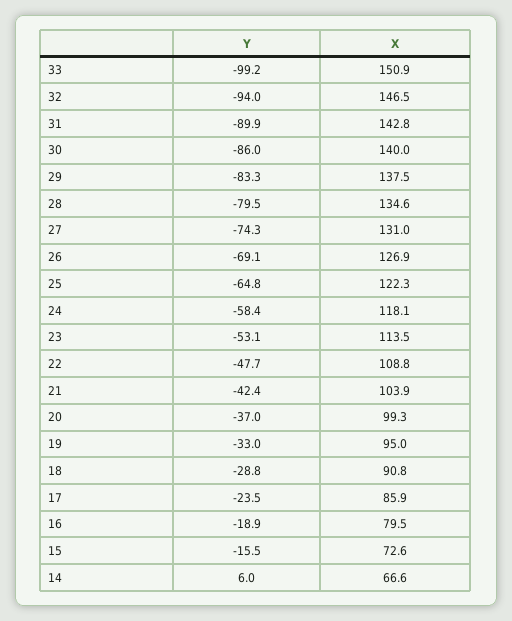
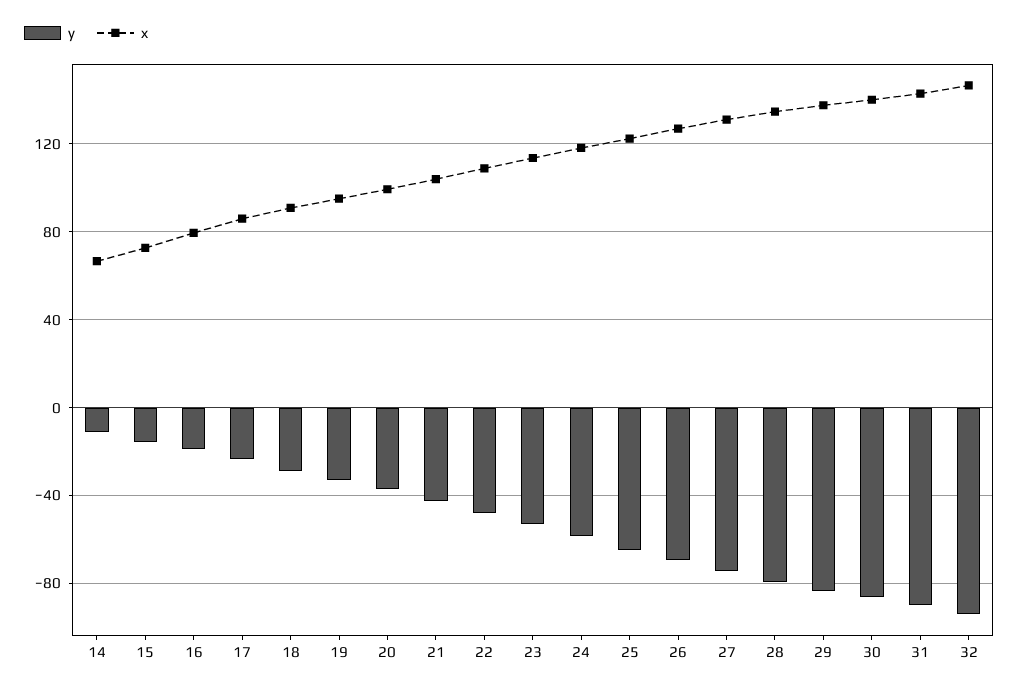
  {
    "Y": {
-     "33": -99.2,
      "32": -94,
      "31": -89.9,
      "30": -86,
      "29": -83.3,
      "28": -79.5,
      "27": -74.3,
      "26": -69.1,
      "25": -64.8,
      "24": -58.4,
      "23": -53.1,
      "22": -47.7,
      "21": -42.4,
      "20": -37,
      "19": -33,
      "18": -28.8,
      "17": -23.5,
      "16": -18.9,
      "15": -15.5,
-     "14": 6
+     "14": -10
    },
    "X": {
-     "33": 150.9,
      "32": 146.5,
      "31": 142.8,
      "30": 140,
      "29": 137.5,
      "28": 134.6,
      "27": 131,
      "26": 126.9,
      "25": 122.3,
      "24": 118.1,
      "23": 113.5,
      "22": 108.8,
      "21": 103.9,
      "20": 99.3,
      "19": 95,
      "18": 90.8,
      "17": 85.9,
      "16": 79.5,
      "15": 72.6,
      "14": 66.6
    }
  }

